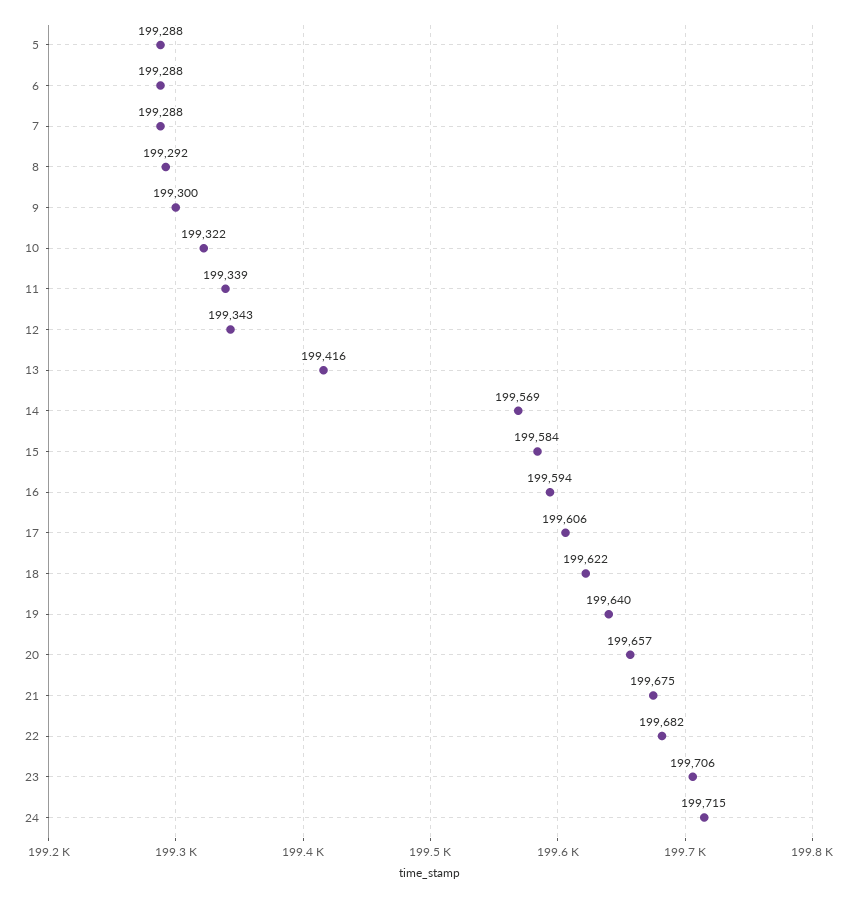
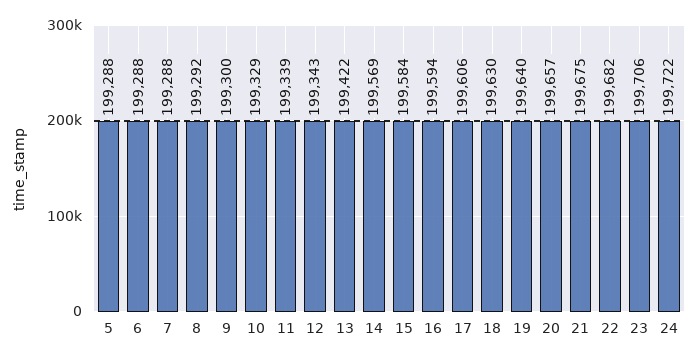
  {
    "5": 199288,
    "6": 199288,
    "7": 199288,
    "8": 199292,
    "9": 199300,
-   "10": 199322,
+   "10": 199329,
    "11": 199339,
    "12": 199343,
-   "13": 199416,
+   "13": 199422,
    "14": 199569,
    "15": 199584,
    "16": 199594,
    "17": 199606,
-   "18": 199622,
+   "18": 199630,
    "19": 199640,
    "20": 199657,
    "21": 199675,
    "22": 199682,
    "23": 199706,
-   "24": 199715
+   "24": 199722
  }

